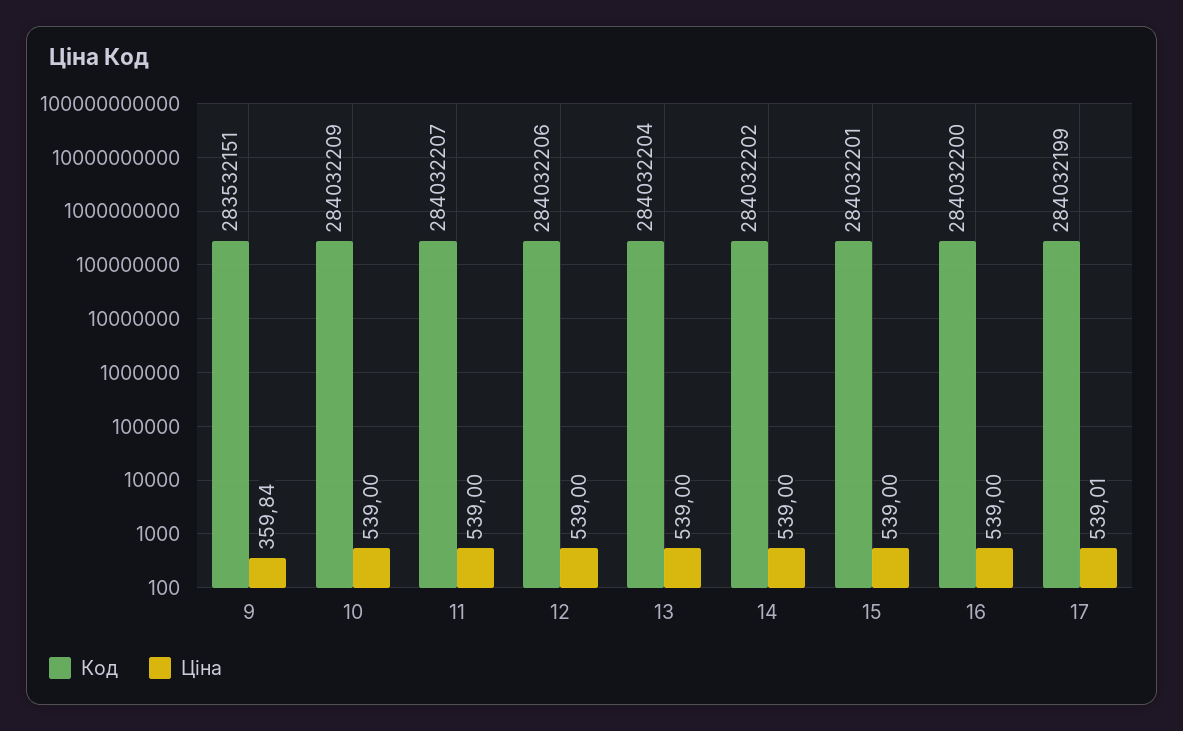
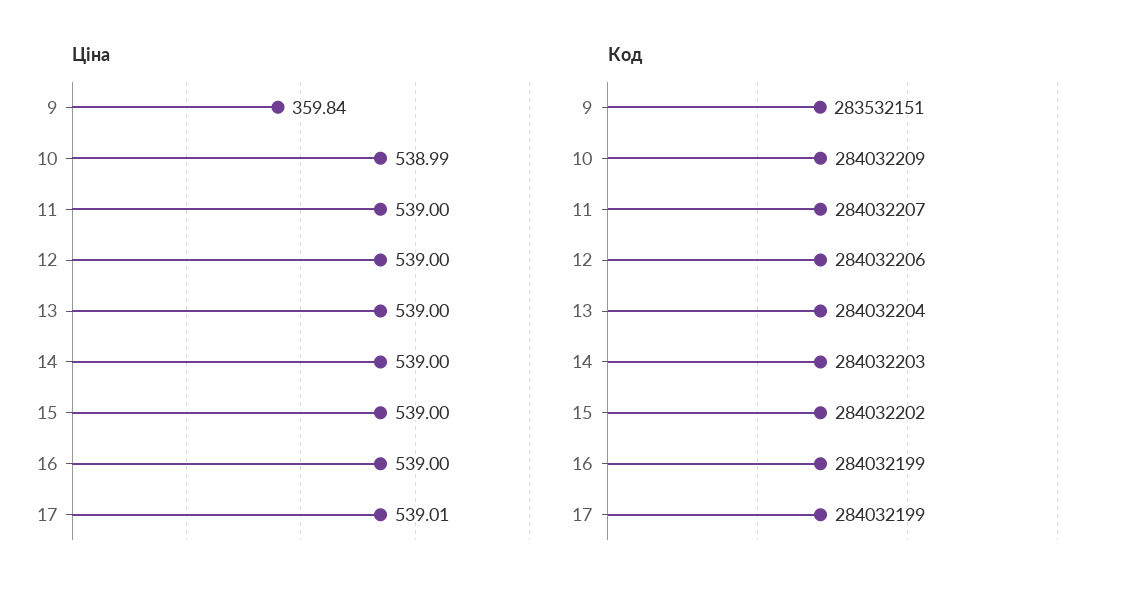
  {
    "Код": {
      "9": 283532151,
      "10": 284032209,
      "11": 284032207,
      "12": 284032206,
      "13": 284032204,
-     "14": 284032202,
+     "14": 284032203,
-     "15": 284032201,
+     "15": 284032202,
-     "16": 284032200,
+     "16": 284032199,
      "17": 284032199
    },
    "Ціна": {
      "9": 359.84,
-     "10": 539,
+     "10": 538.99,
      "11": 539,
      "12": 539,
      "13": 539,
      "14": 539,
      "15": 539,
      "16": 539,
      "17": 539.01
    }
  }

